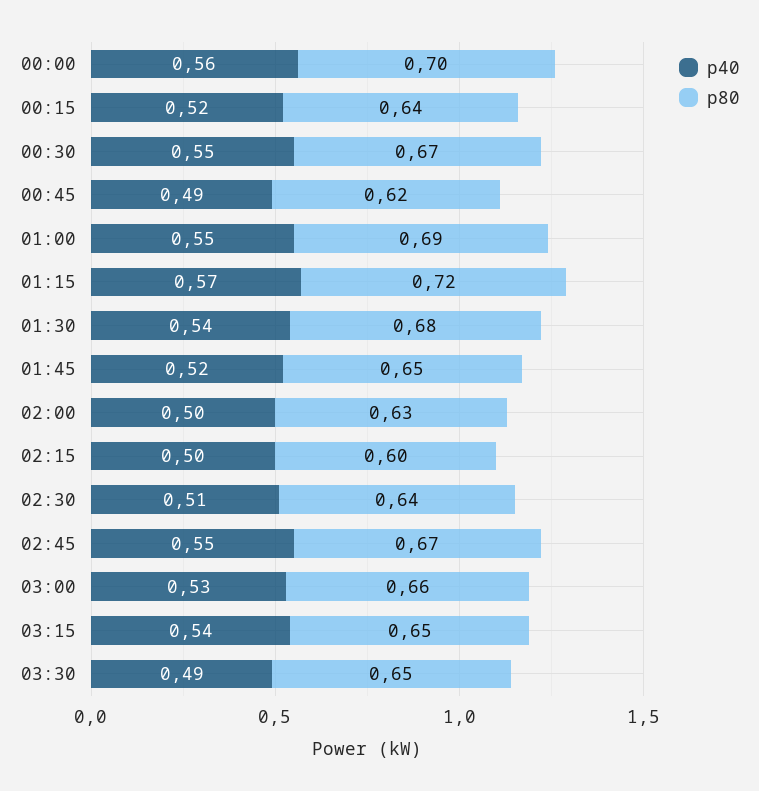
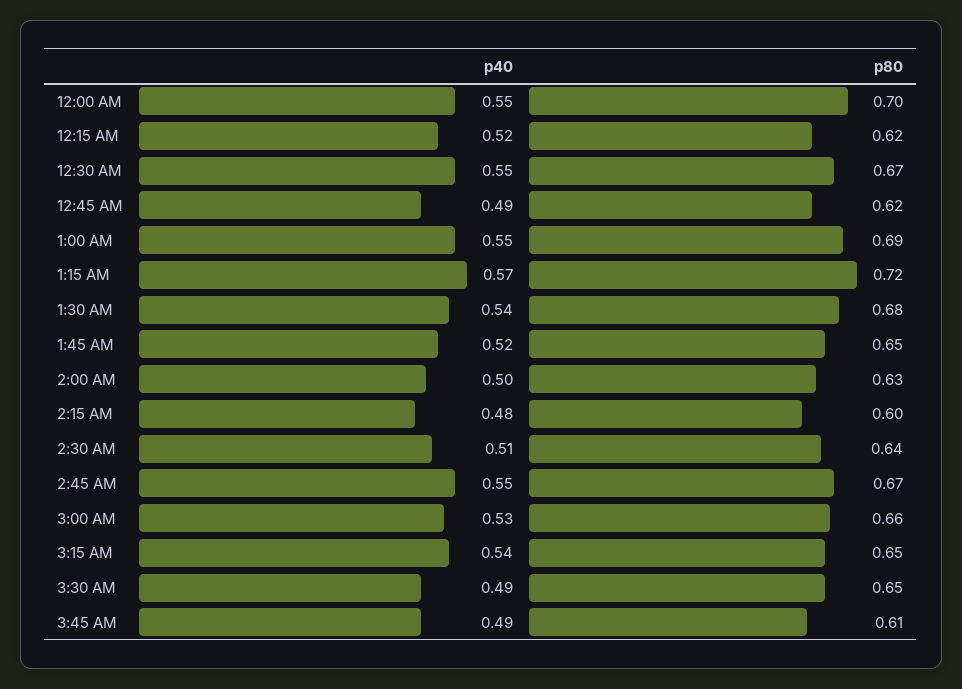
  {
    "p40": {
-     "00:00": 0.56,
+     "00:00": 0.55,
      "00:15": 0.52,
      "00:30": 0.55,
      "00:45": 0.49,
      "01:00": 0.55,
      "01:15": 0.57,
      "01:30": 0.54,
      "01:45": 0.52,
      "02:00": 0.5,
-     "02:15": 0.5,
+     "02:15": 0.48,
      "02:30": 0.51,
      "02:45": 0.55,
      "03:00": 0.53,
      "03:15": 0.54,
-     "03:30": 0.49
+     "03:30": 0.49,
+     "3:45 AM": 0.49
    },
    "p80": {
      "00:00": 0.7,
-     "00:15": 0.64,
+     "00:15": 0.62,
      "00:30": 0.67,
      "00:45": 0.62,
      "01:00": 0.69,
      "01:15": 0.72,
      "01:30": 0.68,
      "01:45": 0.65,
      "02:00": 0.63,
      "02:15": 0.6,
      "02:30": 0.64,
      "02:45": 0.67,
      "03:00": 0.66,
      "03:15": 0.65,
-     "03:30": 0.65
+     "03:30": 0.65,
+     "3:45 AM": 0.61
    }
  }

